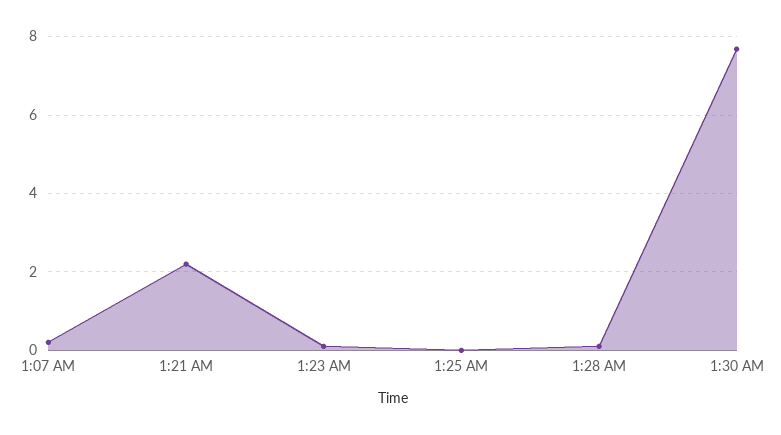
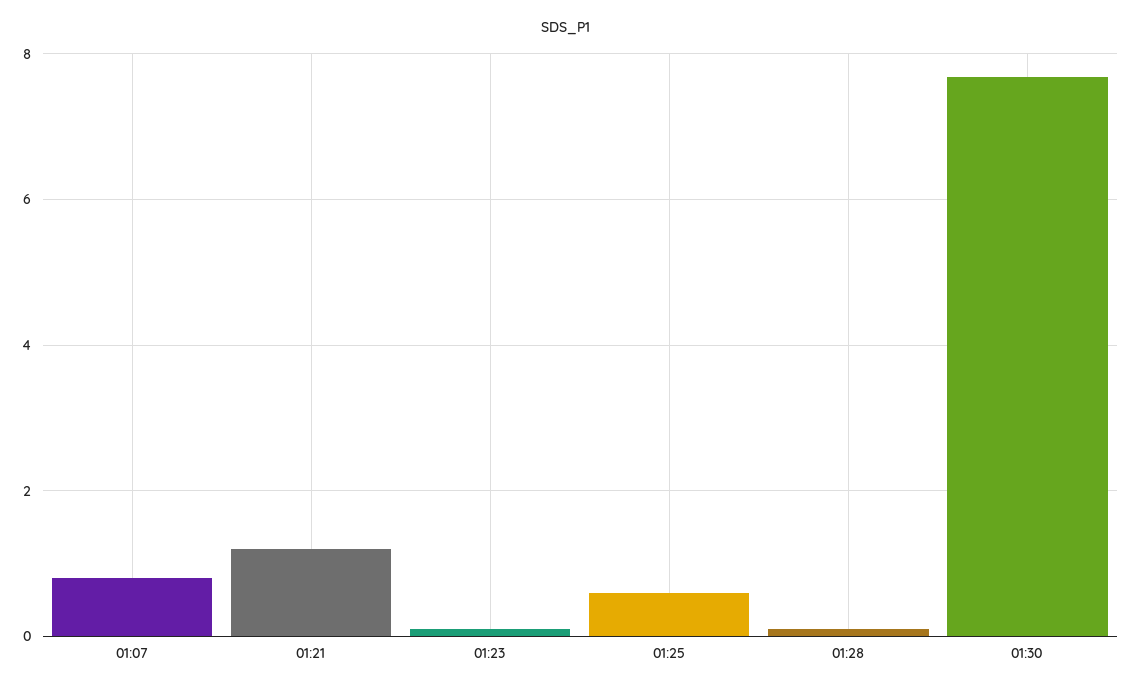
  {
-   "1:07 AM": 0.2,
+   "1:07 AM": 0.8,
-   "1:21 AM": 2.2,
+   "1:21 AM": 1.2,
    "1:23 AM": 0.2,
-   "1:25 AM": 0,
+   "1:25 AM": 0.6,
    "1:28 AM": 0.2,
    "1:30 AM": 7.6
  }

